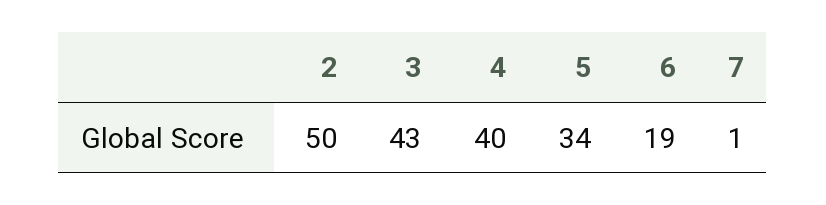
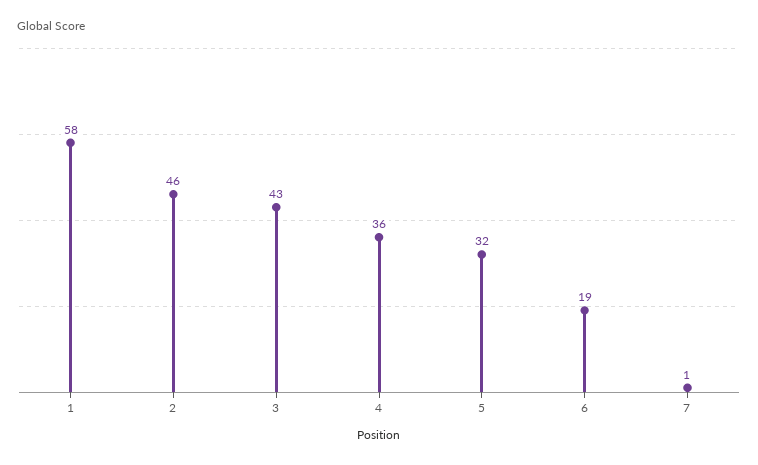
  {
-   "2": 50,
+   "2": 46,
    "3": 43,
-   "4": 40,
+   "4": 36,
-   "5": 34,
+   "5": 32,
    "6": 19,
-   "7": 1
+   "7": 1,
+   "1": 58
  }

